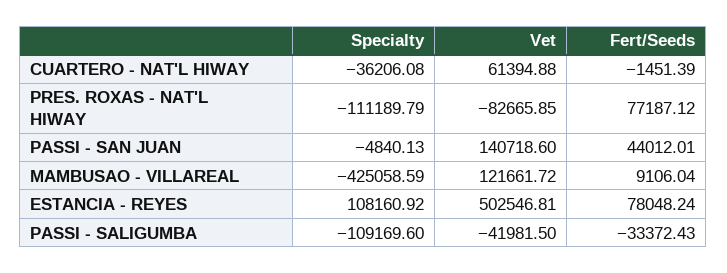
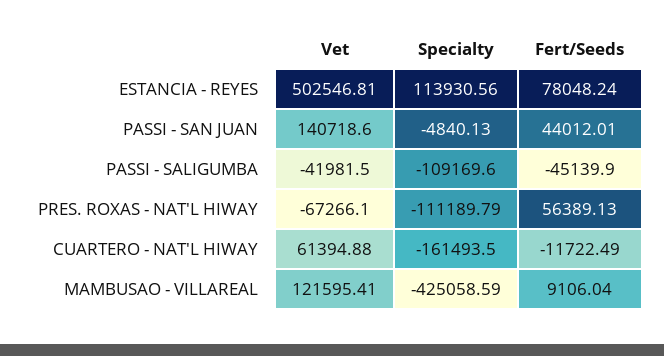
  {
    "Specialty": {
-     "CUARTERO - NAT'L HIWAY": -36206.08,
+     "CUARTERO - NAT'L HIWAY": -161493.5,
      "PRES. ROXAS - NAT'L HIWAY": -111189.79,
      "PASSI - SAN JUAN": -4840.13,
      "MAMBUSAO - VILLAREAL": -425058.59,
-     "ESTANCIA - REYES": 108160.92,
+     "ESTANCIA - REYES": 113930.56,
      "PASSI - SALIGUMBA": -109169.6
    },
    "Vet": {
      "CUARTERO - NAT'L HIWAY": 61394.88,
-     "PRES. ROXAS - NAT'L HIWAY": -82665.85,
+     "PRES. ROXAS - NAT'L HIWAY": -67266.1,
      "PASSI - SAN JUAN": 140718.6,
-     "MAMBUSAO - VILLAREAL": 121661.72,
+     "MAMBUSAO - VILLAREAL": 121595.41,
      "ESTANCIA - REYES": 502546.81,
      "PASSI - SALIGUMBA": -41981.5
    },
    "Fert/Seeds": {
-     "CUARTERO - NAT'L HIWAY": -1451.39,
+     "CUARTERO - NAT'L HIWAY": -11722.49,
-     "PRES. ROXAS - NAT'L HIWAY": 77187.12,
+     "PRES. ROXAS - NAT'L HIWAY": 56389.13,
      "PASSI - SAN JUAN": 44012.01,
      "MAMBUSAO - VILLAREAL": 9106.04,
      "ESTANCIA - REYES": 78048.24,
-     "PASSI - SALIGUMBA": -33372.43
+     "PASSI - SALIGUMBA": -45139.9
    }
  }

